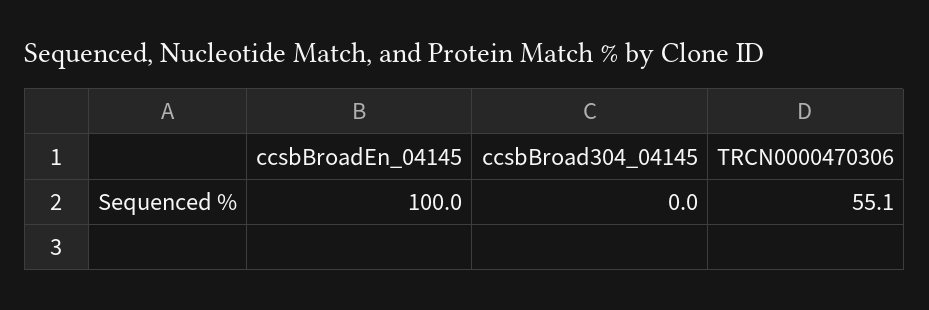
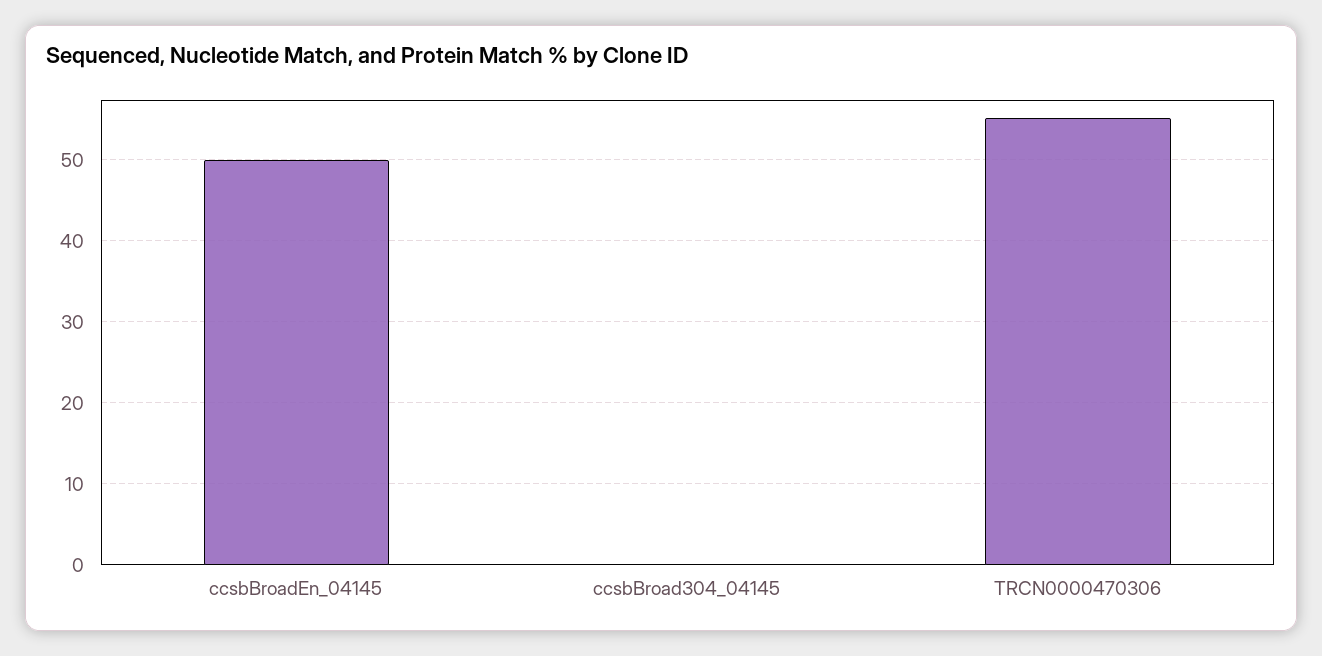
  {
-   "ccsbBroadEn_04145": 100,
+   "ccsbBroadEn_04145": 50,
    "ccsbBroad304_04145": 0,
    "TRCN0000470306": 55.1
  }

